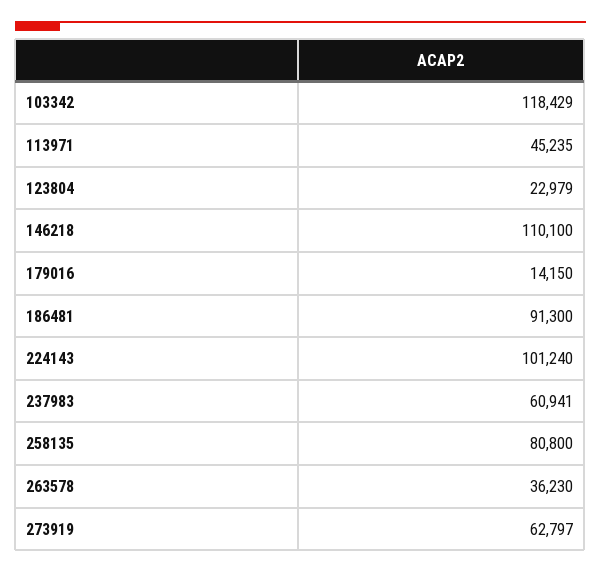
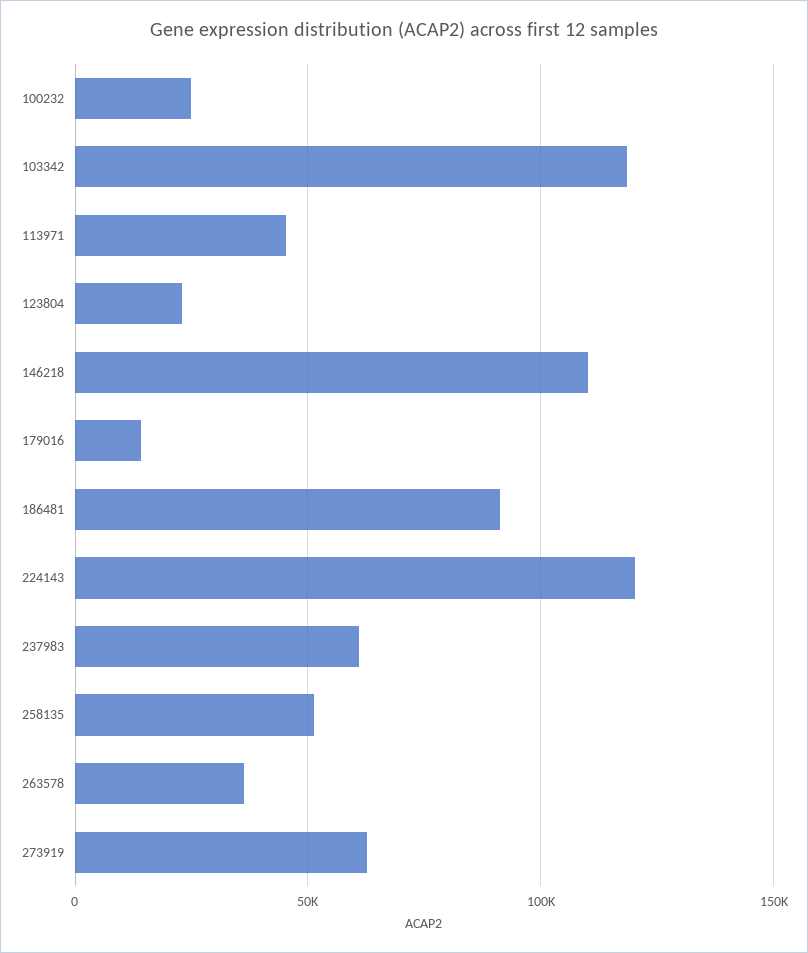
  {
    "103342": 118429,
    "113971": 45235,
    "123804": 22979,
    "146218": 110100,
    "179016": 14150,
    "186481": 91300,
-   "224143": 101240,
+   "224143": 120000,
    "237983": 60941,
-   "258135": 80800,
+   "258135": 50000,
    "263578": 36230,
-   "273919": 62797
+   "273919": 62797,
+   "100232": 25000
  }

